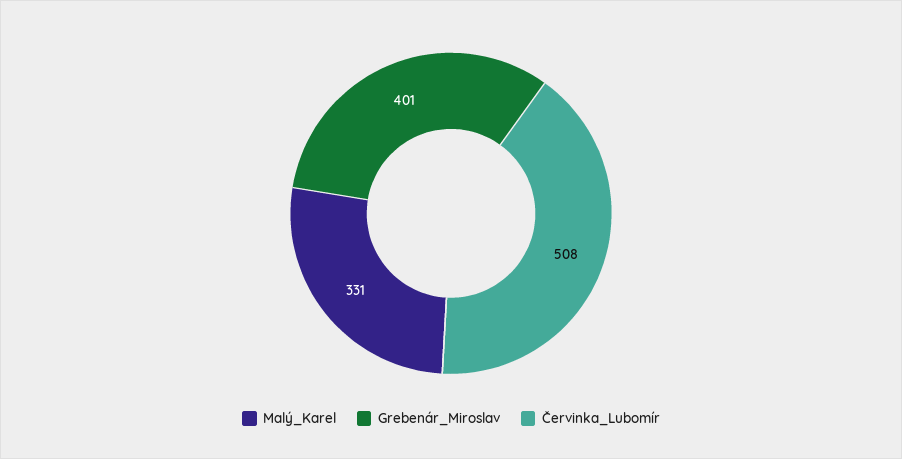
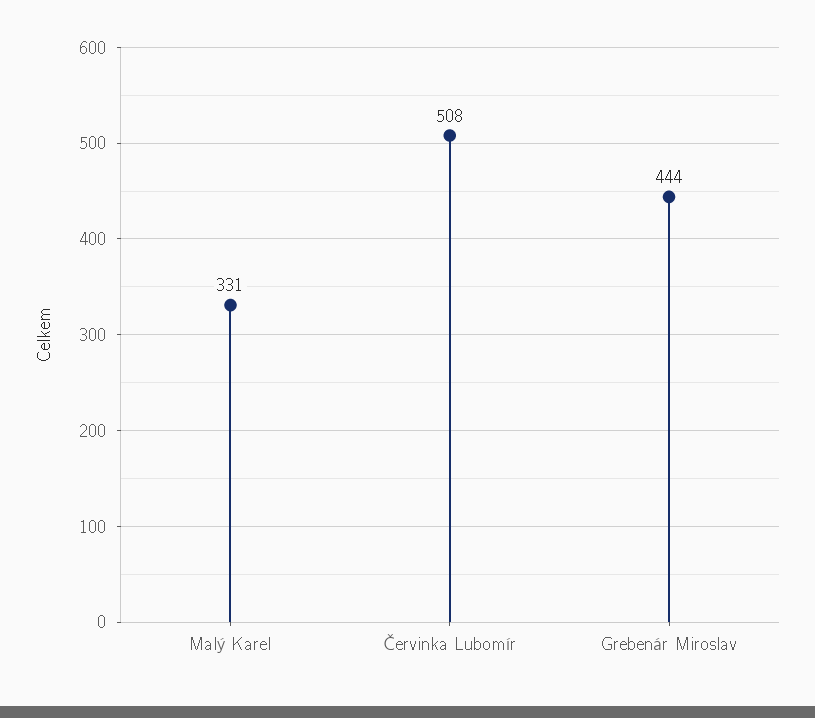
  {
    "Malý_Karel": 331,
-   "Grebenár_Miroslav": 401,
+   "Grebenár_Miroslav": 444,
    "Červinka_Lubomír": 508
  }

